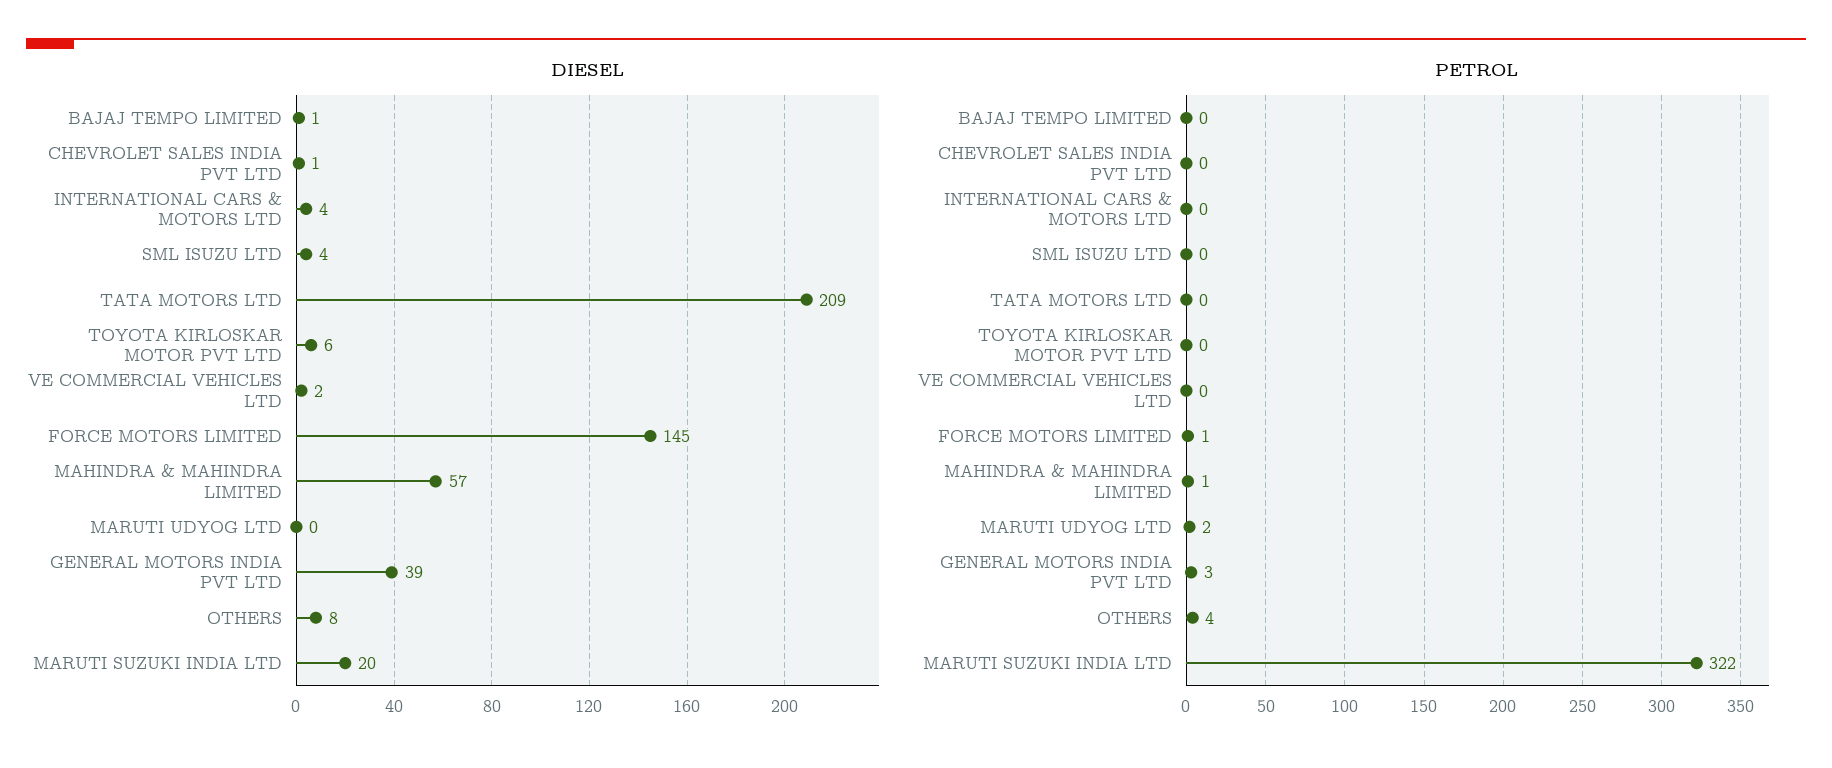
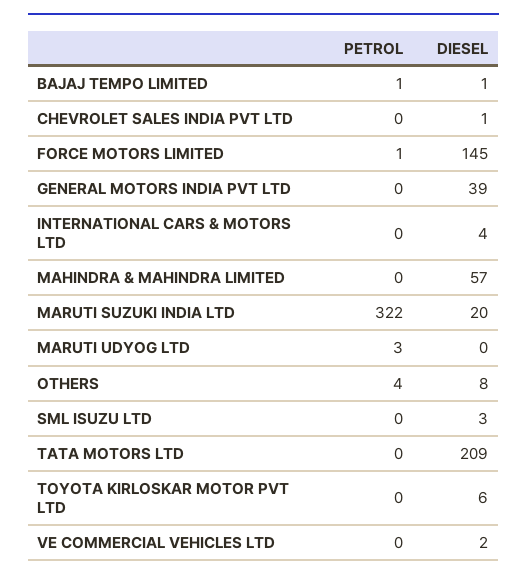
  {
    "DIESEL": {
      "BAJAJ TEMPO LIMITED": 1,
      "CHEVROLET SALES INDIA PVT LTD": 1,
      "INTERNATIONAL CARS & MOTORS LTD": 4,
-     "SML ISUZU LTD": 4,
+     "SML ISUZU LTD": 3,
      "TATA MOTORS LTD": 209,
      "TOYOTA KIRLOSKAR MOTOR PVT LTD": 6,
      "VE COMMERCIAL VEHICLES LTD": 2,
      "FORCE MOTORS LIMITED": 145,
      "MAHINDRA & MAHINDRA LIMITED": 57,
      "MARUTI UDYOG LTD": 0,
      "GENERAL MOTORS INDIA PVT LTD": 39,
      "OTHERS": 8,
      "MARUTI SUZUKI INDIA LTD": 20
    },
    "PETROL": {
-     "BAJAJ TEMPO LIMITED": 0,
+     "BAJAJ TEMPO LIMITED": 1,
      "CHEVROLET SALES INDIA PVT LTD": 0,
      "INTERNATIONAL CARS & MOTORS LTD": 0,
      "SML ISUZU LTD": 0,
      "TATA MOTORS LTD": 0,
      "TOYOTA KIRLOSKAR MOTOR PVT LTD": 0,
      "VE COMMERCIAL VEHICLES LTD": 0,
      "FORCE MOTORS LIMITED": 1,
-     "MAHINDRA & MAHINDRA LIMITED": 1,
+     "MAHINDRA & MAHINDRA LIMITED": 0,
-     "MARUTI UDYOG LTD": 2,
+     "MARUTI UDYOG LTD": 3,
-     "GENERAL MOTORS INDIA PVT LTD": 3,
+     "GENERAL MOTORS INDIA PVT LTD": 0,
      "OTHERS": 4,
      "MARUTI SUZUKI INDIA LTD": 322
    }
  }

